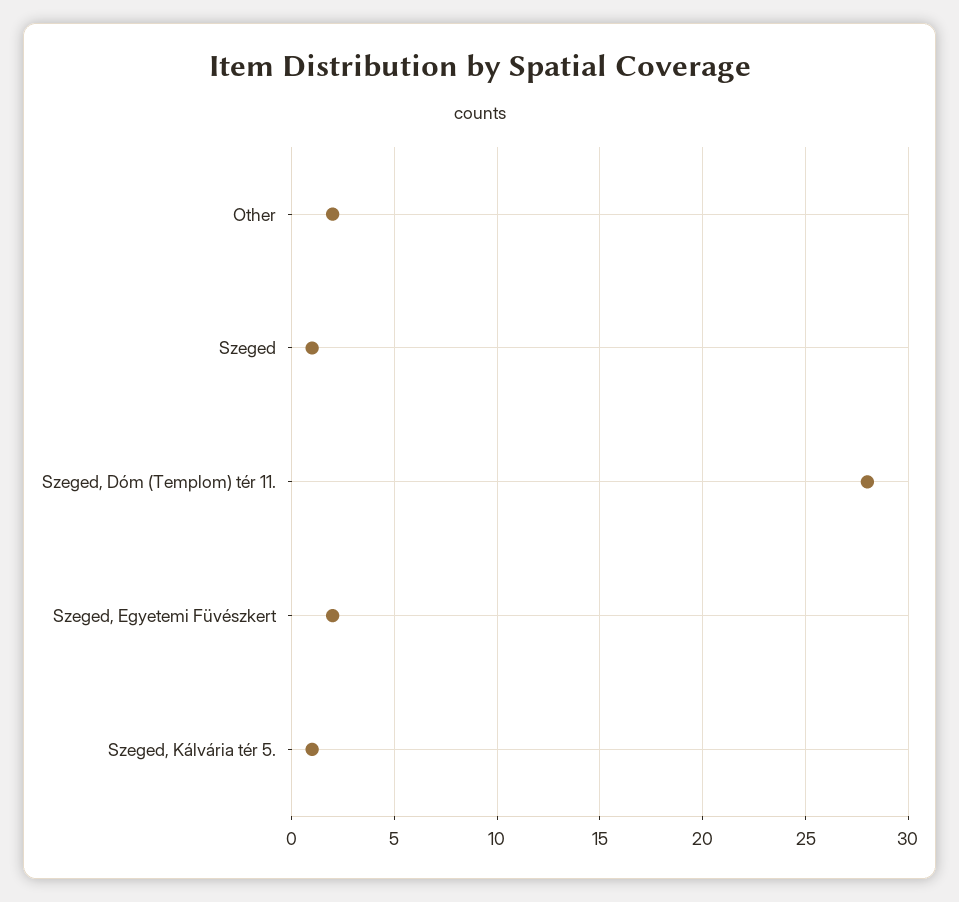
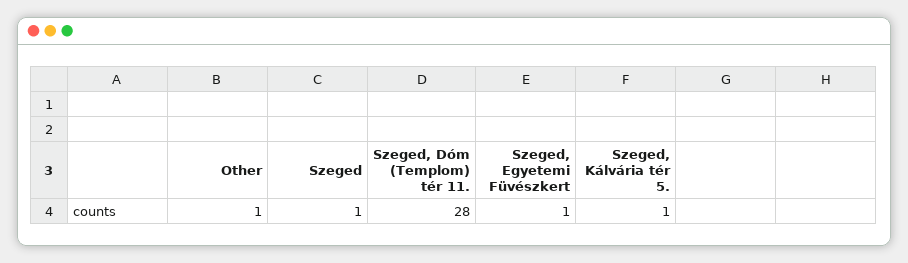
  {
-   "Other": 2,
+   "Other": 1,
    "Szeged": 1,
    "Szeged, Dóm (Templom) tér 11.": 28,
-   "Szeged, Egyetemi Füvészkert": 2,
+   "Szeged, Egyetemi Füvészkert": 1,
    "Szeged, Kálvária tér 5.": 1
  }

